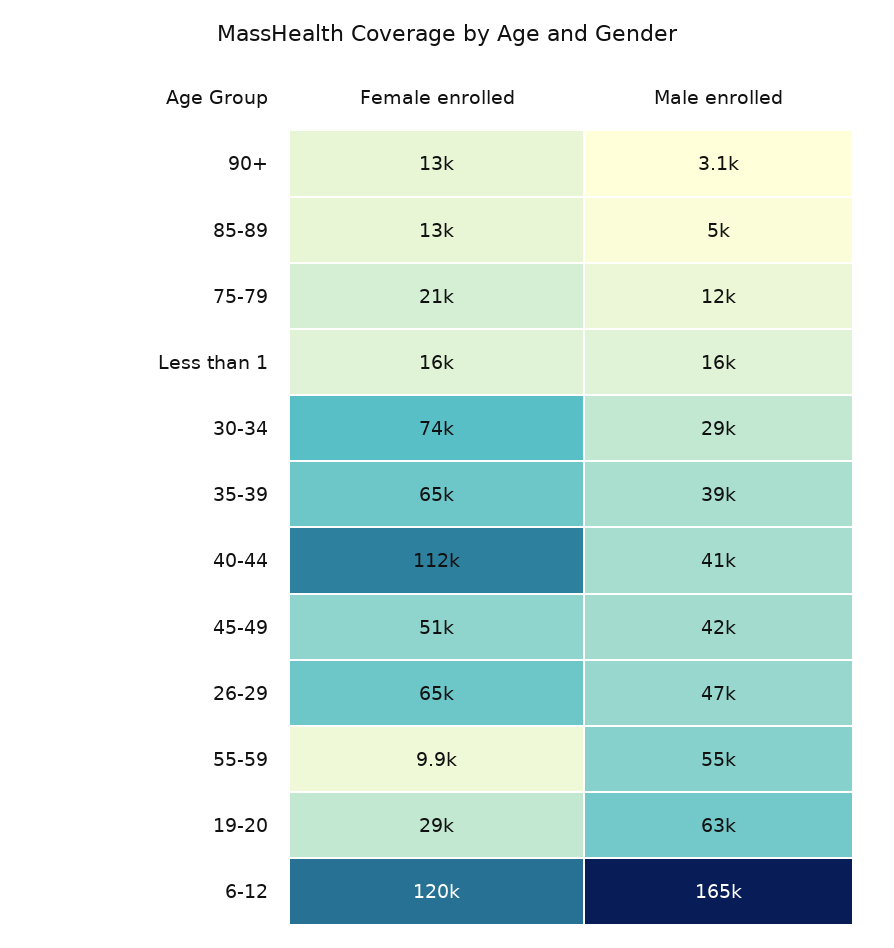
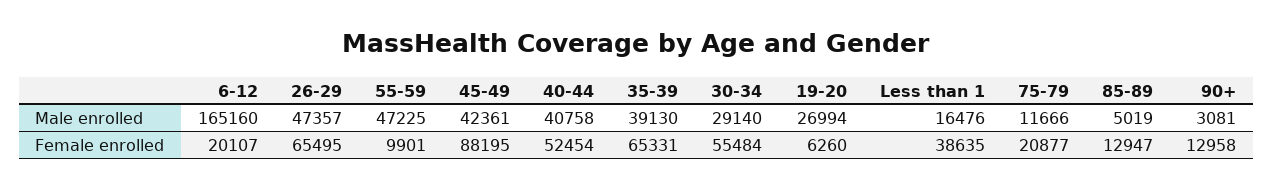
  {
    "Female enrolled": {
      "90+": 12958,
      "85-89": 12947,
      "75-79": 20877,
-     "Less than 1": 16000,
+     "Less than 1": 38635,
-     "30-34": 74000,
+     "30-34": 55484,
      "35-39": 65331,
-     "40-44": 112000,
+     "40-44": 52454,
-     "45-49": 51000,
+     "45-49": 88195,
      "26-29": 65495,
      "55-59": 9901,
-     "19-20": 29000,
+     "19-20": 6260,
-     "6-12": 120000
+     "6-12": 20107
    },
    "Male enrolled": {
      "90+": 3081,
      "85-89": 5019,
      "75-79": 11666,
      "Less than 1": 16476,
      "30-34": 29140,
      "35-39": 39130,
      "40-44": 40758,
      "45-49": 42361,
      "26-29": 47357,
-     "55-59": 55000,
+     "55-59": 47225,
-     "19-20": 63000,
+     "19-20": 26994,
      "6-12": 165160
    }
  }

